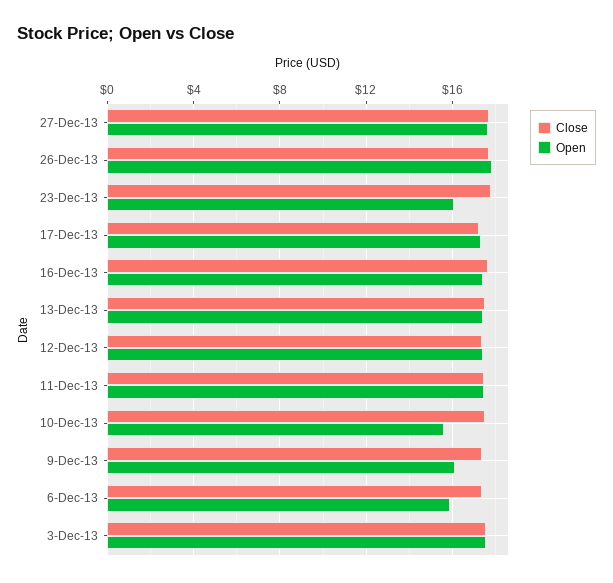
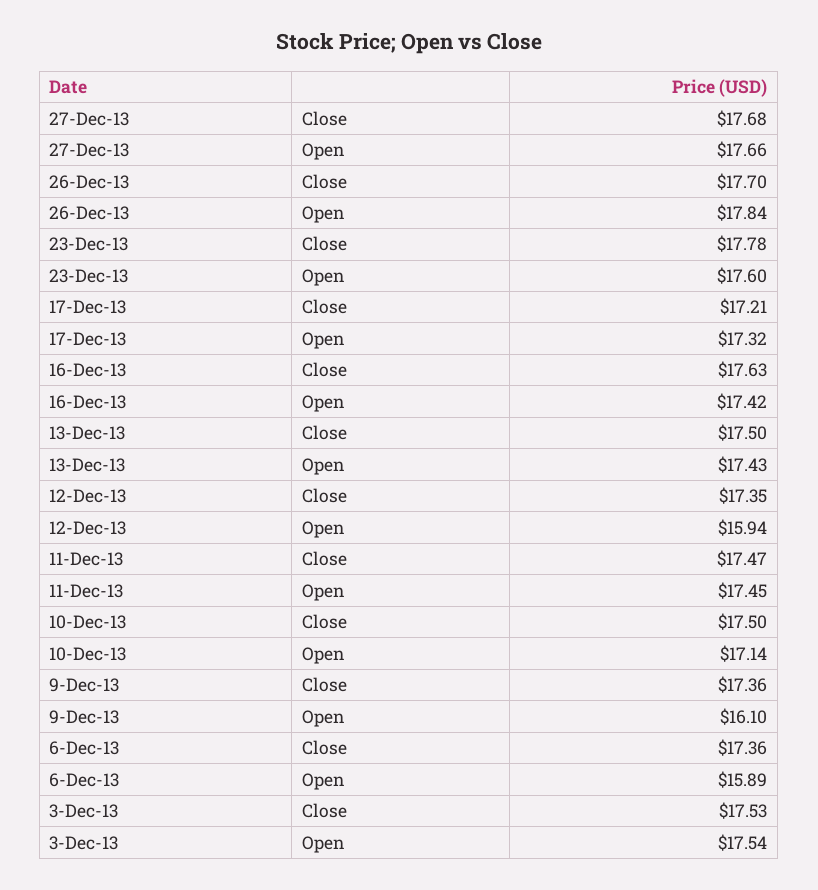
  {
    "Close": {
      "27-Dec-13": 17.68,
      "26-Dec-13": 17.7,
      "23-Dec-13": 17.78,
      "17-Dec-13": 17.21,
      "16-Dec-13": 17.63,
      "13-Dec-13": 17.5,
      "12-Dec-13": 17.35,
      "11-Dec-13": 17.47,
      "10-Dec-13": 17.5,
      "9-Dec-13": 17.36,
      "6-Dec-13": 17.36,
      "3-Dec-13": 17.53
    },
    "Open": {
      "27-Dec-13": 17.66,
      "26-Dec-13": 17.84,
-     "23-Dec-13": 16,
+     "23-Dec-13": 17.6,
      "17-Dec-13": 17.32,
      "16-Dec-13": 17.42,
      "13-Dec-13": 17.43,
-     "12-Dec-13": 17.5,
+     "12-Dec-13": 15.94,
      "11-Dec-13": 17.45,
-     "10-Dec-13": 15.5,
+     "10-Dec-13": 17.14,
      "9-Dec-13": 16.1,
      "6-Dec-13": 15.89,
      "3-Dec-13": 17.54
    }
  }

